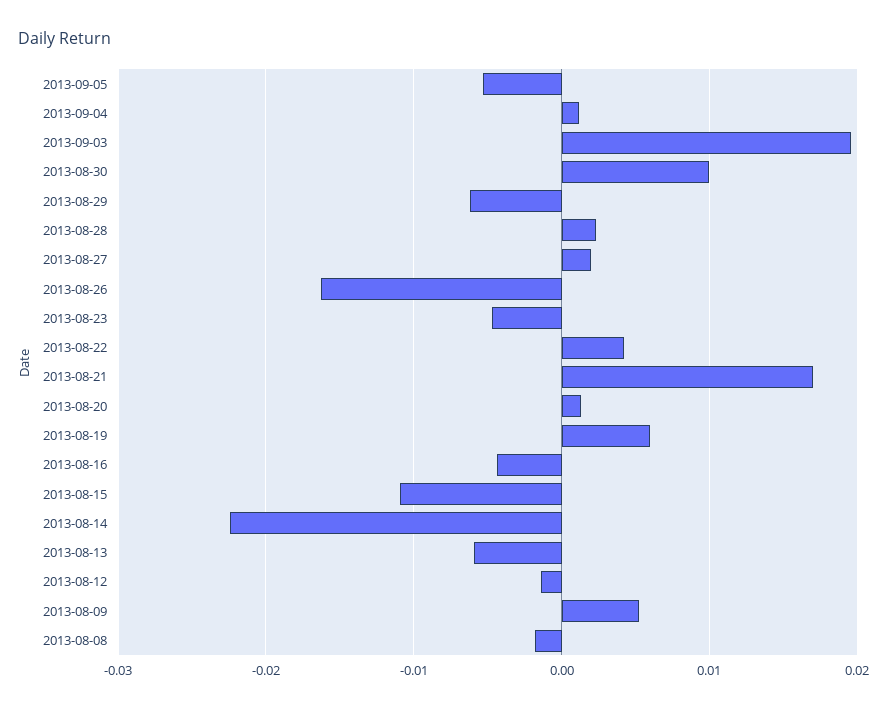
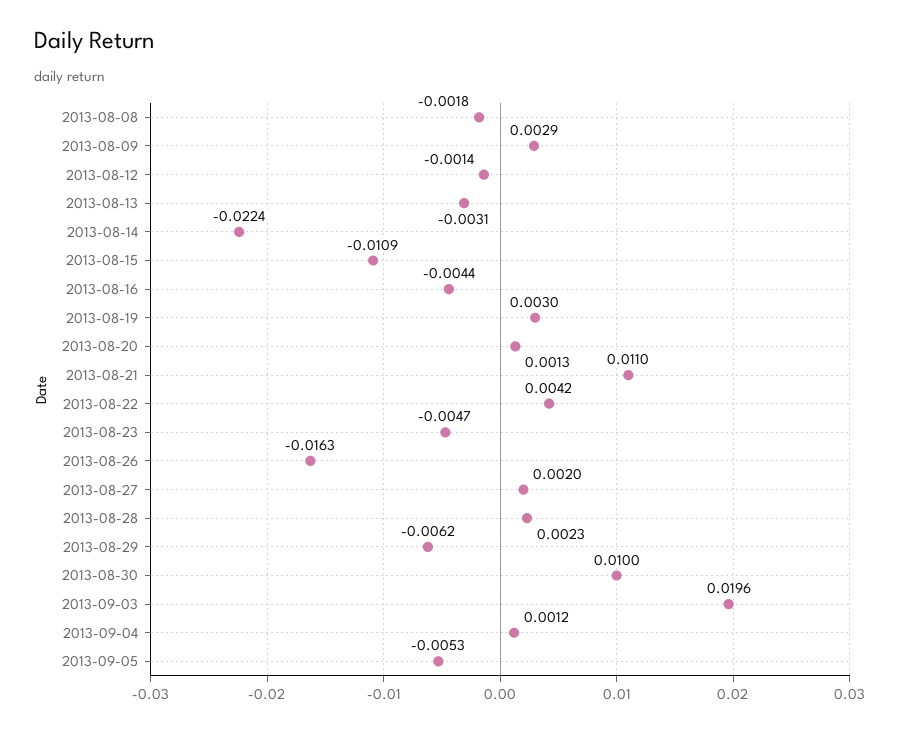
  {
    "2013-09-05": -0.0053,
    "2013-09-04": 0.0012,
    "2013-09-03": 0.0196,
    "2013-08-30": 0.01,
    "2013-08-29": -0.0062,
    "2013-08-28": 0.0023,
    "2013-08-27": 0.002,
    "2013-08-26": -0.0163,
    "2013-08-23": -0.0047,
    "2013-08-22": 0.0042,
-   "2013-08-21": 0.017,
+   "2013-08-21": 0.011,
    "2013-08-20": 0.0013,
-   "2013-08-19": 0.006,
+   "2013-08-19": 0.003,
    "2013-08-16": -0.0044,
    "2013-08-15": -0.0109,
    "2013-08-14": -0.0224,
-   "2013-08-13": -0.006,
+   "2013-08-13": -0.0031,
    "2013-08-12": -0.0014,
-   "2013-08-09": 0.005,
+   "2013-08-09": 0.0029,
    "2013-08-08": -0.0018
  }

